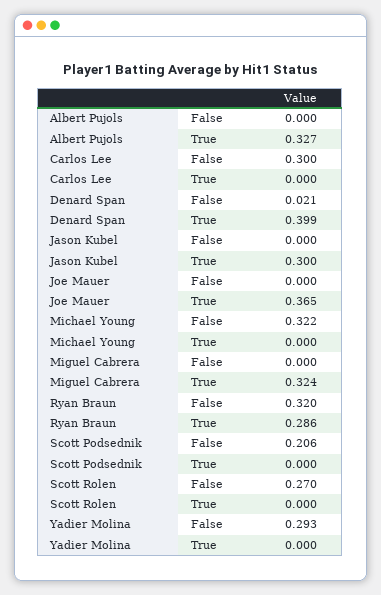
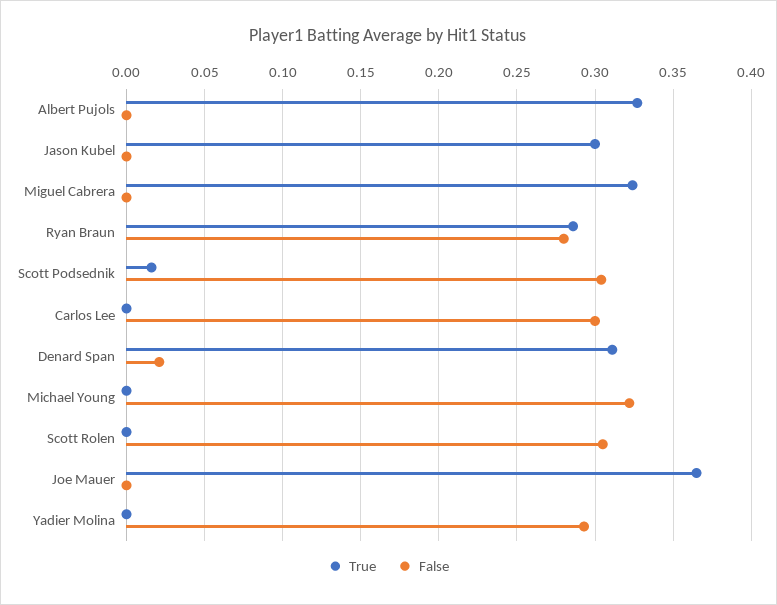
  {
    "False": {
      "Albert Pujols": 0,
      "Carlos Lee": 0.3,
      "Denard Span": 0.021,
      "Jason Kubel": 0,
      "Joe Mauer": 0,
      "Michael Young": 0.322,
      "Miguel Cabrera": 0,
-     "Ryan Braun": 0.32,
+     "Ryan Braun": 0.28,
-     "Scott Podsednik": 0.206,
+     "Scott Podsednik": 0.305,
-     "Scott Rolen": 0.27,
+     "Scott Rolen": 0.305,
      "Yadier Molina": 0.293
    },
    "True": {
      "Albert Pujols": 0.327,
      "Carlos Lee": 0,
-     "Denard Span": 0.399,
+     "Denard Span": 0.31,
      "Jason Kubel": 0.3,
      "Joe Mauer": 0.365,
      "Michael Young": 0,
      "Miguel Cabrera": 0.324,
      "Ryan Braun": 0.286,
-     "Scott Podsednik": 0,
+     "Scott Podsednik": 0.015,
      "Scott Rolen": 0,
      "Yadier Molina": 0
    }
  }

